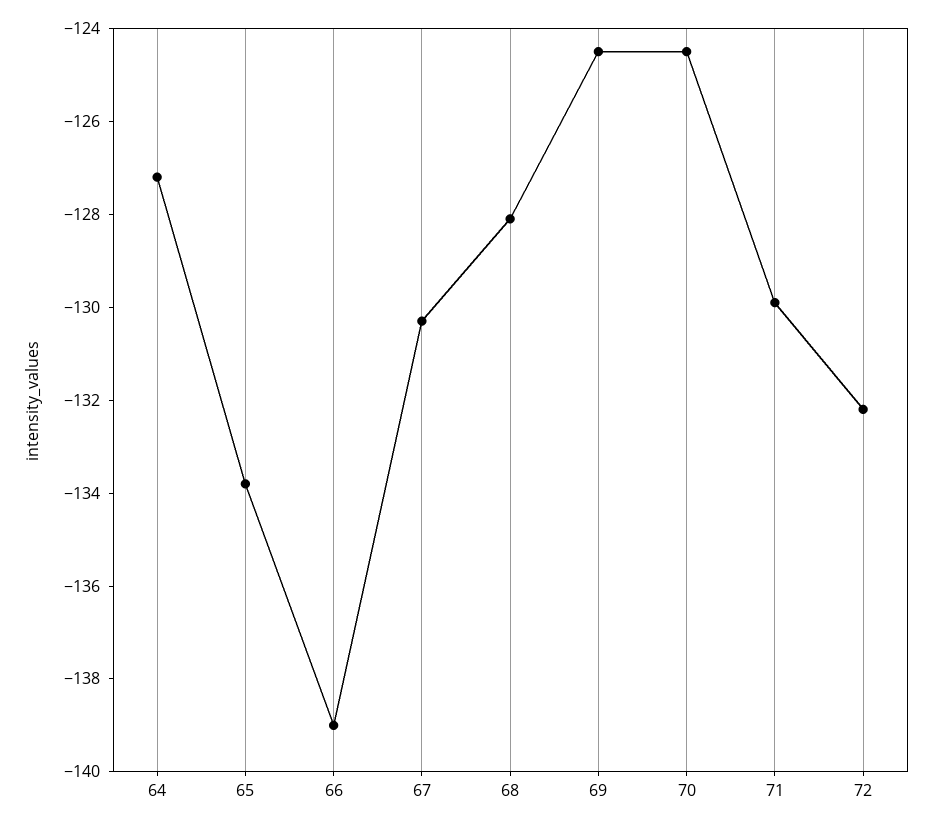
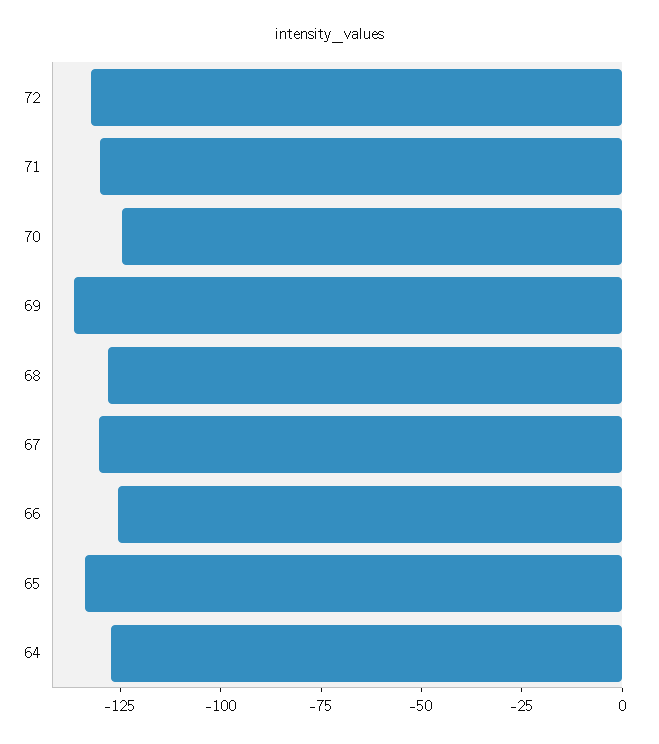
  {
    "64": -127,
    "65": -134,
-   "66": -139,
+   "66": -125,
    "67": -130.5,
    "68": -128,
-   "69": -124.5,
+   "69": -135,
    "70": -124.5,
    "71": -130,
    "72": -132
  }

